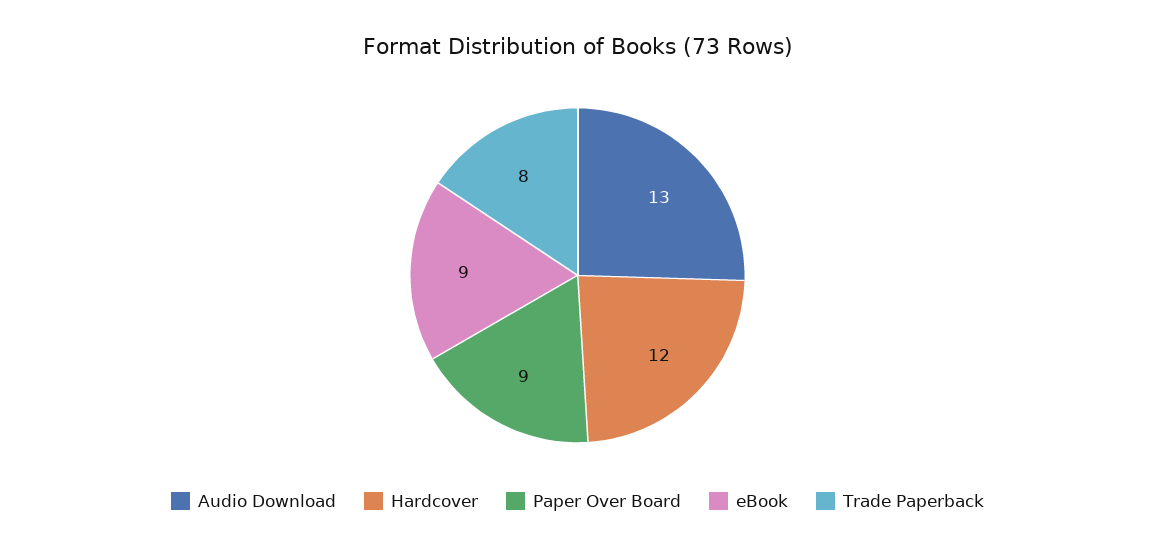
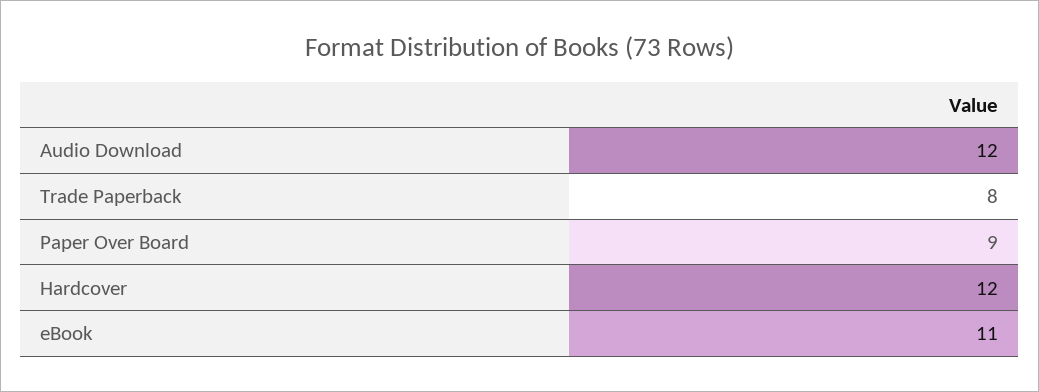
  {
-   "Audio Download": 13,
+   "Audio Download": 12,
    "Hardcover": 12,
    "Paper Over Board": 9,
-   "eBook": 9,
+   "eBook": 11,
    "Trade Paperback": 8
  }

